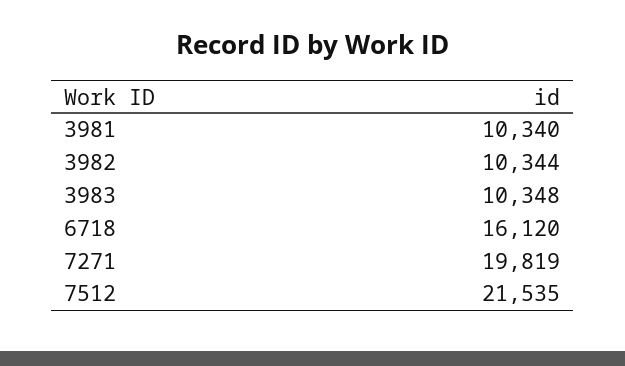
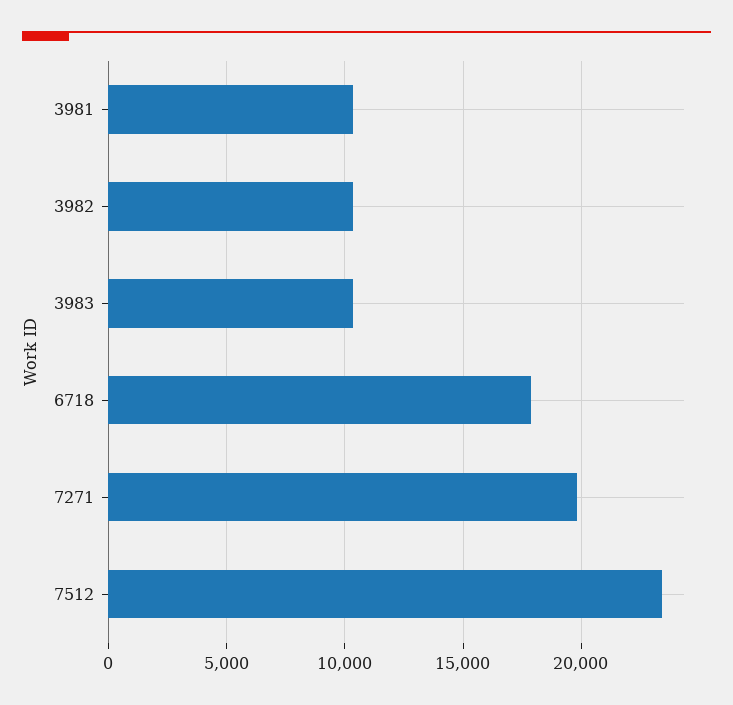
  {
    "3981": 10340,
    "3982": 10344,
    "3983": 10348,
-   "6718": 16120,
+   "6718": 18000,
    "7271": 19819,
-   "7512": 21535
+   "7512": 23500
  }

